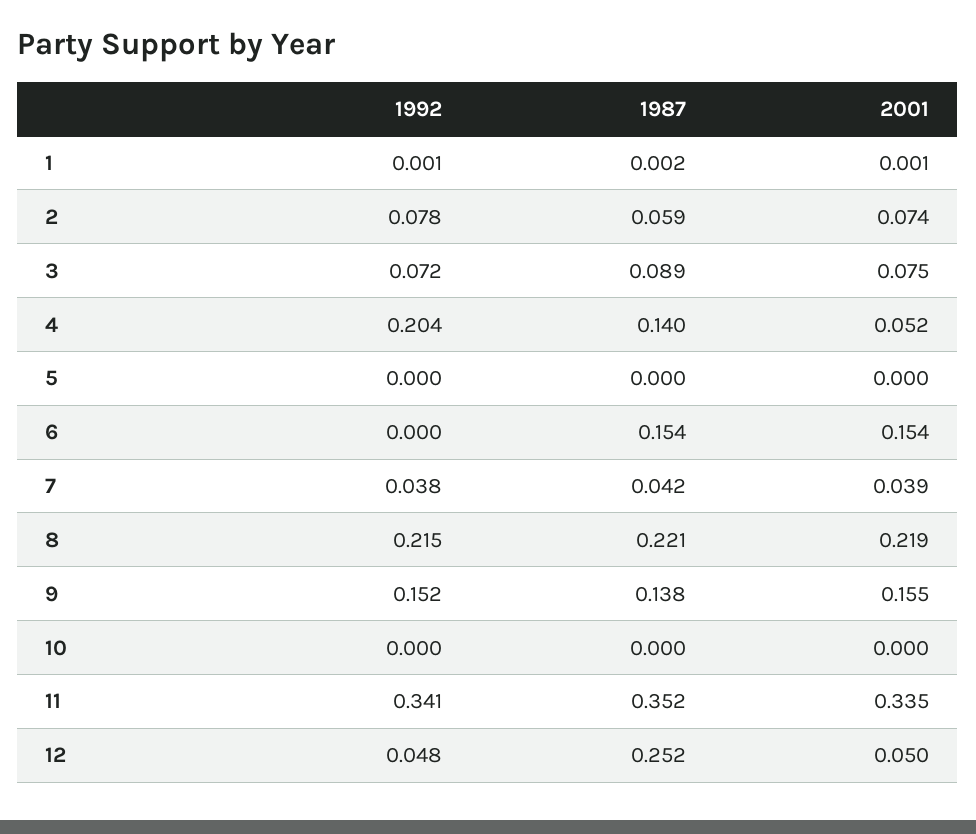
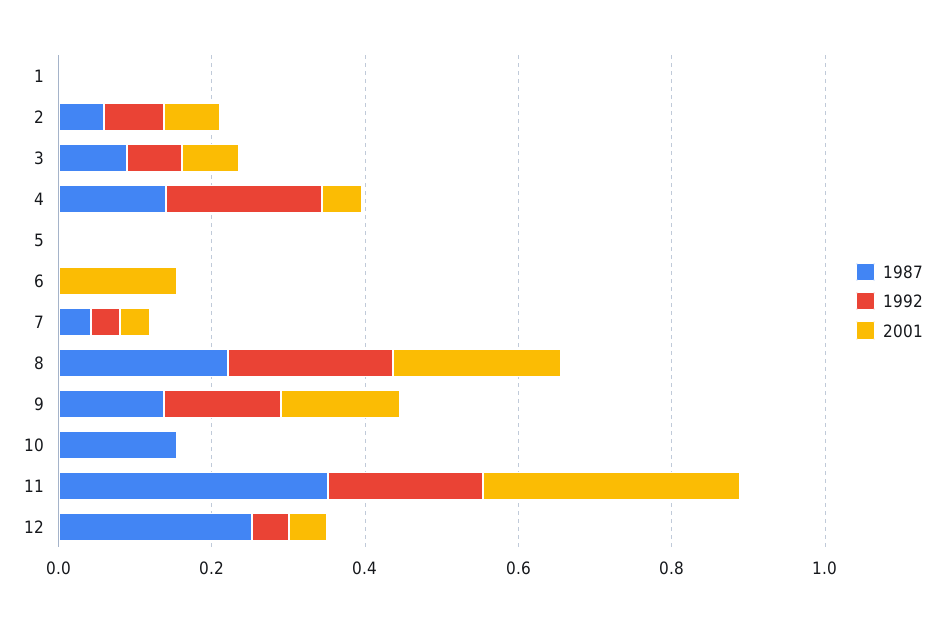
  {
    "1992": {
      "1": 0.001,
      "2": 0.078,
      "3": 0.072,
      "4": 0.204,
      "5": 0,
      "6": 0,
      "7": 0.038,
      "8": 0.215,
      "9": 0.152,
      "10": 0,
-     "11": 0.341,
+     "11": 0.2,
      "12": 0.048
    },
    "1987": {
      "1": 0.002,
      "2": 0.059,
      "3": 0.089,
      "4": 0.14,
      "5": 0,
-     "6": 0.154,
+     "6": 0,
      "7": 0.042,
      "8": 0.221,
      "9": 0.138,
-     "10": 0,
+     "10": 0.15,
      "11": 0.352,
      "12": 0.252
    },
    "2001": {
      "1": 0.001,
      "2": 0.074,
      "3": 0.075,
      "4": 0.052,
      "5": 0,
      "6": 0.154,
      "7": 0.039,
      "8": 0.219,
      "9": 0.155,
      "10": 0,
      "11": 0.335,
      "12": 0.05
    }
  }

